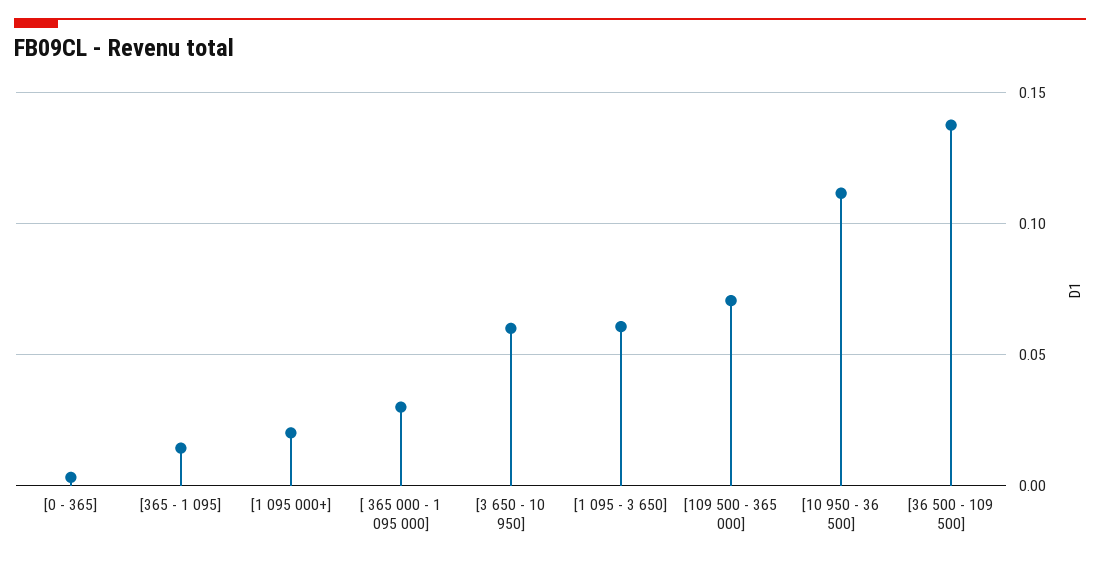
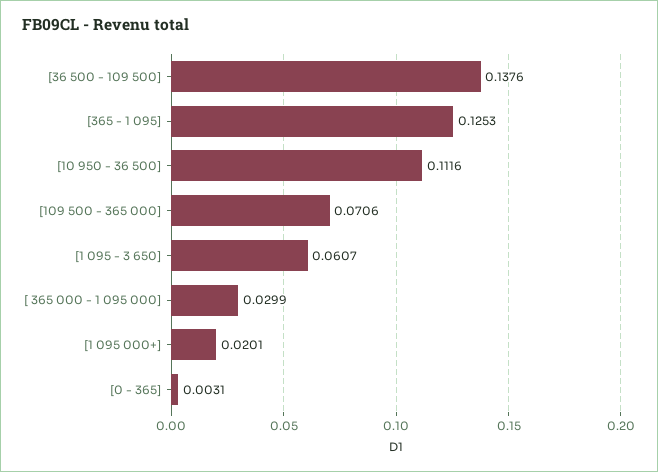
  {
    "[0 - 365]": 0.0031,
-   "[365 - 1 095]": 0.015,
+   "[365 - 1 095]": 0.1253,
    "[1 095 000+]": 0.0201,
    "[ 365 000 - 1 095 000]": 0.0299,
-   "[3 650 - 10 950]": 0.06,
    "[1 095 - 3 650]": 0.0607,
    "[109 500 - 365 000]": 0.0706,
    "[10 950 - 36 500]": 0.1116,
    "[36 500 - 109 500]": 0.1376
  }

